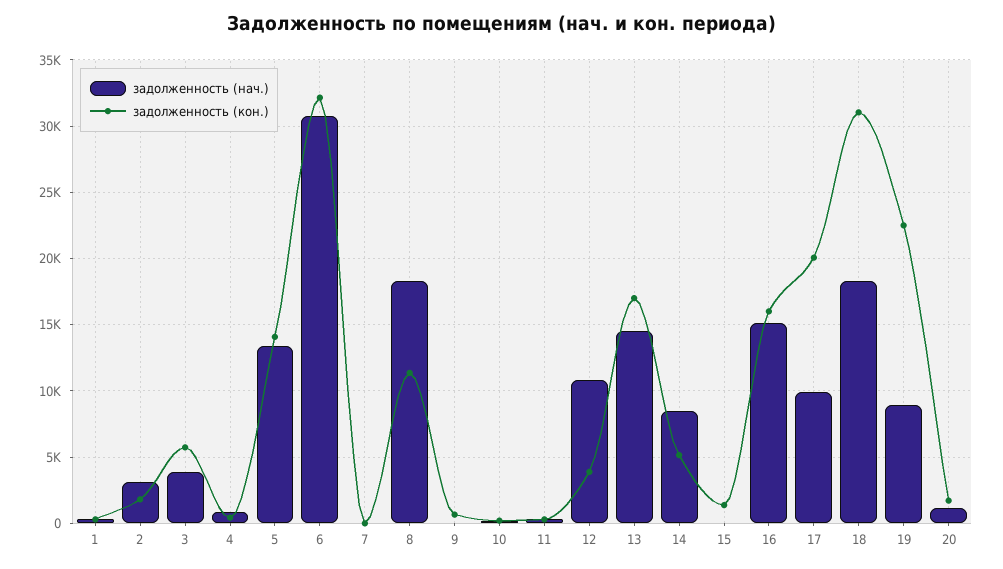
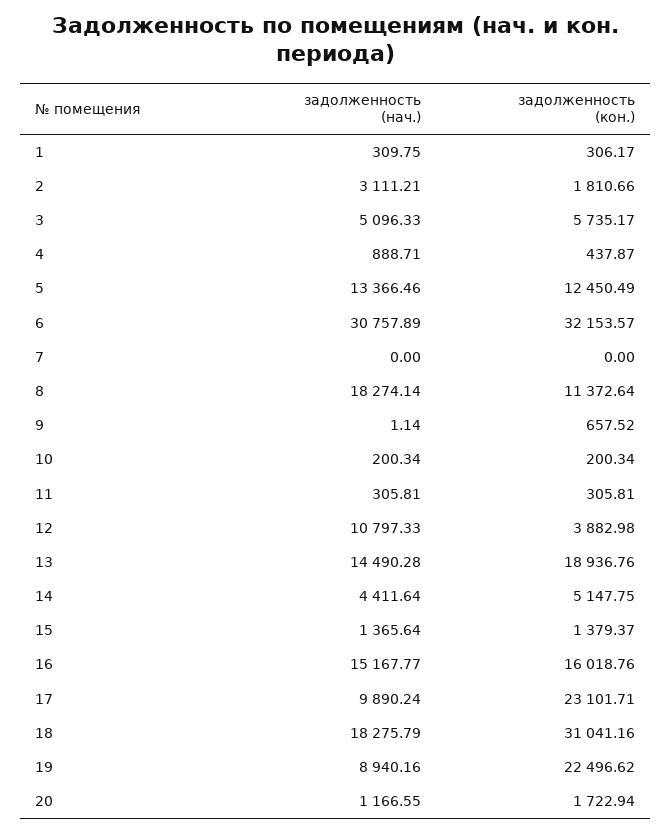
  {
    "задолженность (нач.)": {
      "1": 309.75,
      "2": 3111.21,
-     "3": 4000,
+     "3": 5096.33,
      "4": 888.71,
      "5": 13366.46,
      "6": 30757.89,
      "7": 0,
      "8": 18274.14,
      "9": 1.14,
      "10": 200.34,
      "11": 305.81,
      "12": 10797.33,
      "13": 14490.28,
-     "14": 8500,
+     "14": 4411.64,
-     "15": 0,
+     "15": 1365.64,
      "16": 15167.77,
      "17": 9890.24,
      "18": 18275.79,
      "19": 8940.16,
      "20": 1166.55
    },
    "задолженность (кон.)": {
      "1": 306.17,
      "2": 1810.66,
      "3": 5735.17,
      "4": 437.87,
-     "5": 14000,
+     "5": 12450.49,
      "6": 32153.57,
      "7": 0,
      "8": 11372.64,
      "9": 657.52,
      "10": 200.34,
      "11": 305.81,
      "12": 3882.98,
-     "13": 17000,
+     "13": 18936.76,
      "14": 5147.75,
      "15": 1379.37,
      "16": 16018.76,
-     "17": 20000,
+     "17": 23101.71,
      "18": 31041.16,
      "19": 22496.62,
      "20": 1722.94
    }
  }

